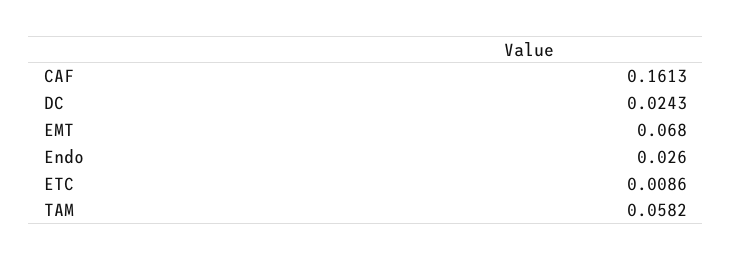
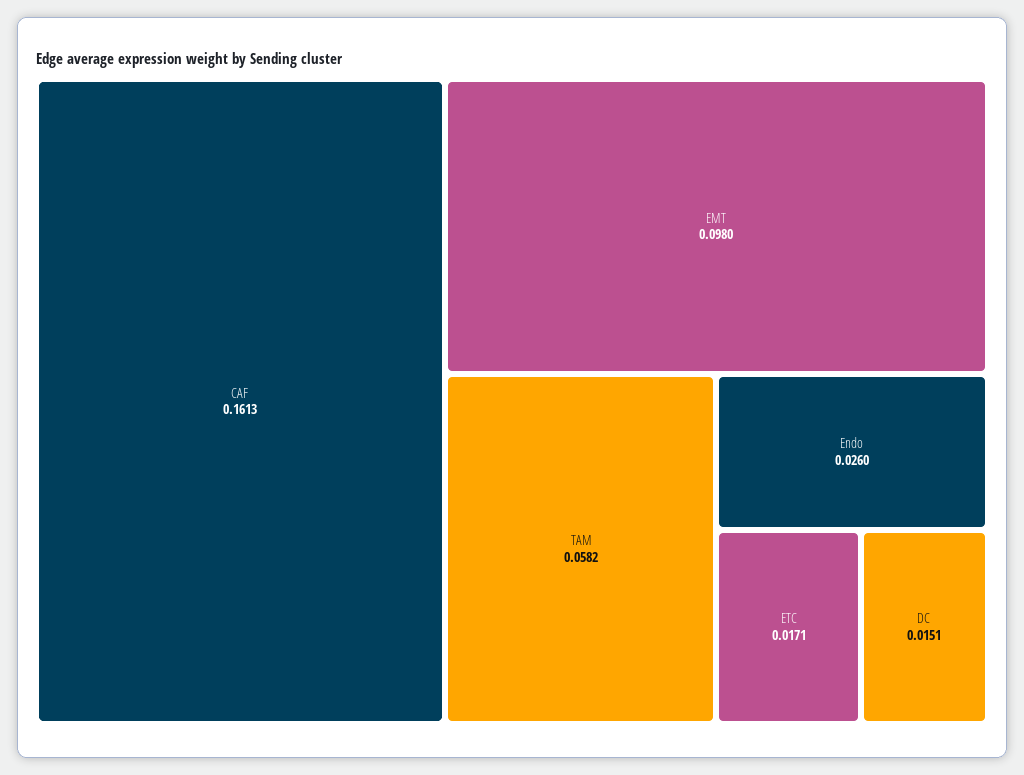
  {
    "CAF": 0.1613,
-   "DC": 0.0243,
+   "DC": 0.0151,
-   "EMT": 0.068,
+   "EMT": 0.098,
    "Endo": 0.026,
-   "ETC": 0.0086,
+   "ETC": 0.0171,
    "TAM": 0.0582
  }

